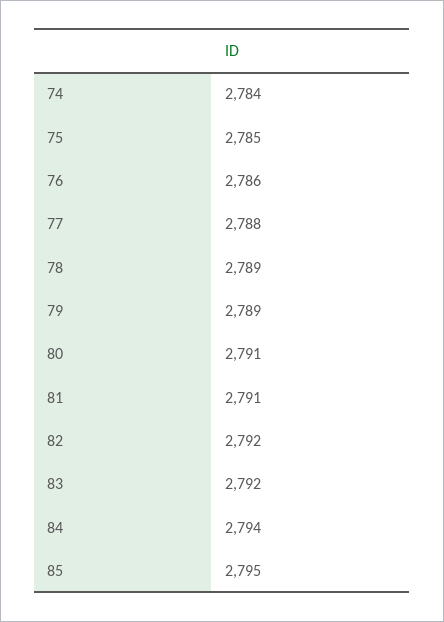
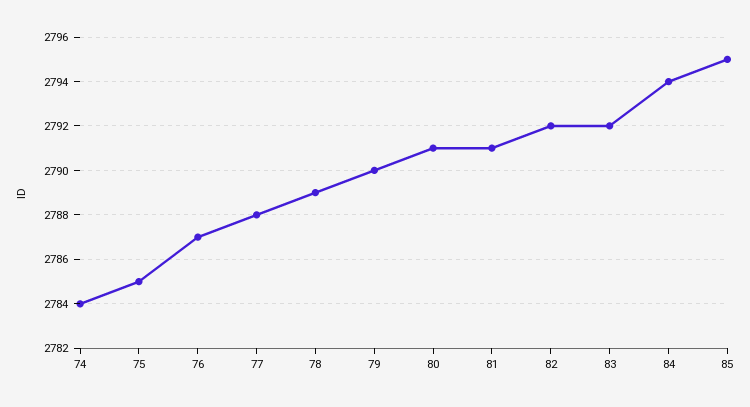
  {
    "74": 2784,
    "75": 2785,
-   "76": 2786,
+   "76": 2787,
    "77": 2788,
    "78": 2789,
-   "79": 2789,
+   "79": 2790,
    "80": 2791,
    "81": 2791,
    "82": 2792,
    "83": 2792,
    "84": 2794,
    "85": 2795
  }

